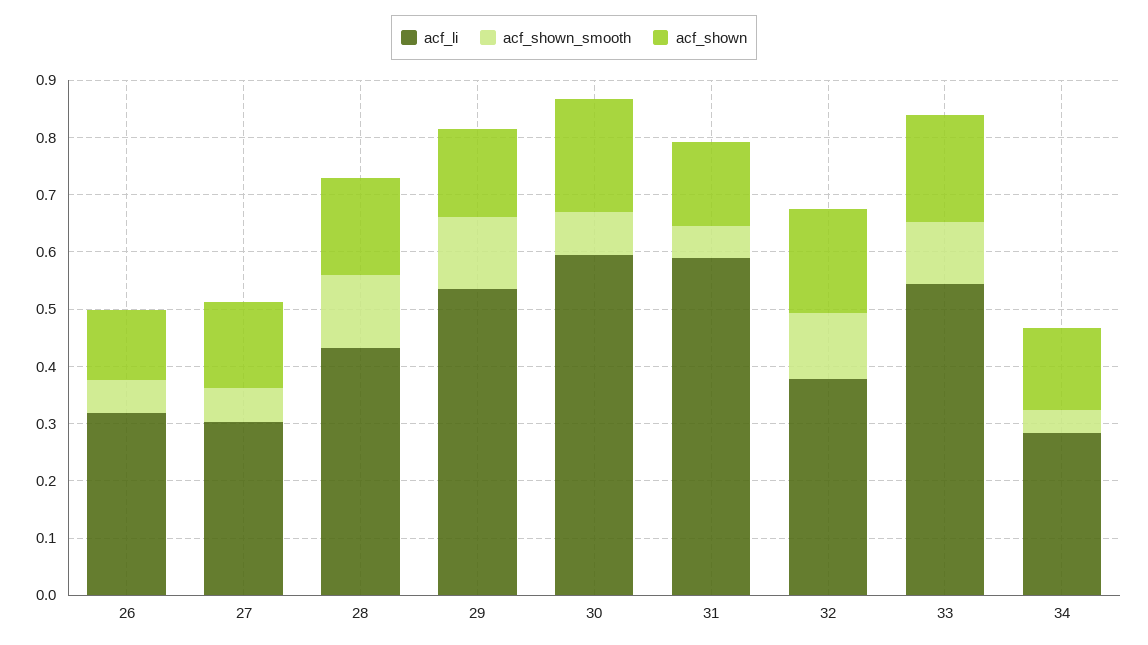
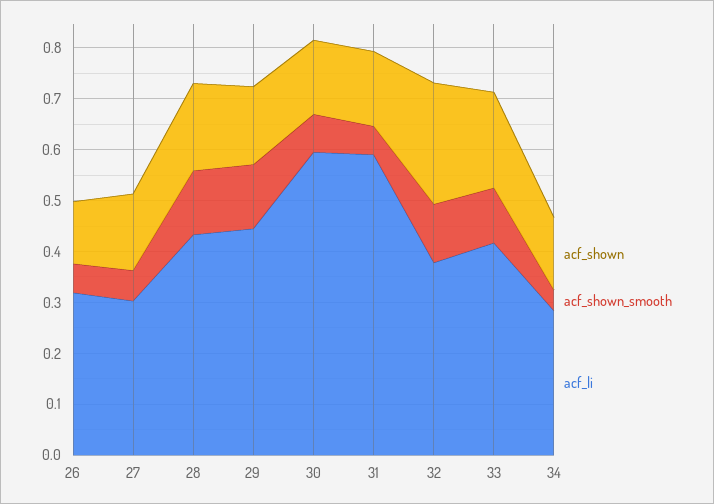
  {
    "acf_li": {
      "26": 0.32,
      "27": 0.3,
      "28": 0.44,
-     "29": 0.54,
+     "29": 0.44,
      "30": 0.6,
      "31": 0.6,
      "32": 0.38,
-     "33": 0.54,
+     "33": 0.42,
      "34": 0.28
    },
    "acf_shown_smooth": {
      "26": 0.06,
      "27": 0.06,
      "28": 0.12,
      "29": 0.12,
      "30": 0.08,
      "31": 0.06,
      "32": 0.12,
      "33": 0.1,
      "34": 0.04
    },
    "acf_shown": {
      "26": 0.12,
      "27": 0.16,
      "28": 0.18,
      "29": 0.16,
-     "30": 0.2,
+     "30": 0.14,
      "31": 0.14,
-     "32": 0.18,
+     "32": 0.24,
      "33": 0.18,
      "34": 0.14
    }
  }

